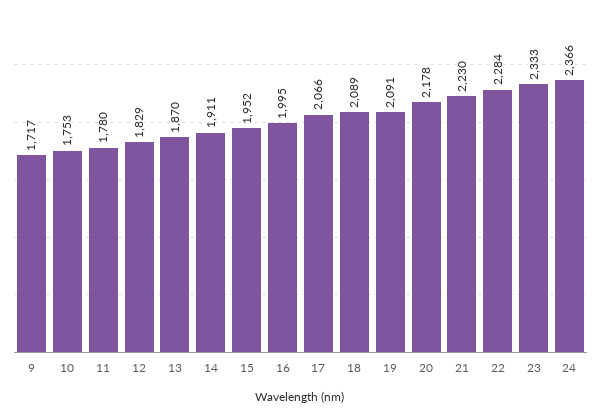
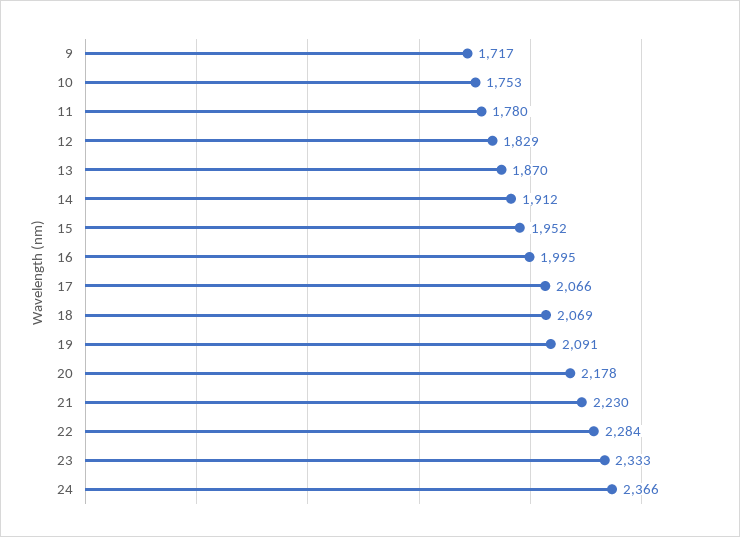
  {
    "9": 1717,
    "10": 1753,
    "11": 1780,
    "12": 1829,
    "13": 1870,
-   "14": 1911,
+   "14": 1912,
    "15": 1952,
    "16": 1995,
    "17": 2066,
-   "18": 2089,
+   "18": 2069,
    "19": 2091,
    "20": 2178,
    "21": 2230,
    "22": 2284,
    "23": 2333,
    "24": 2366
  }

